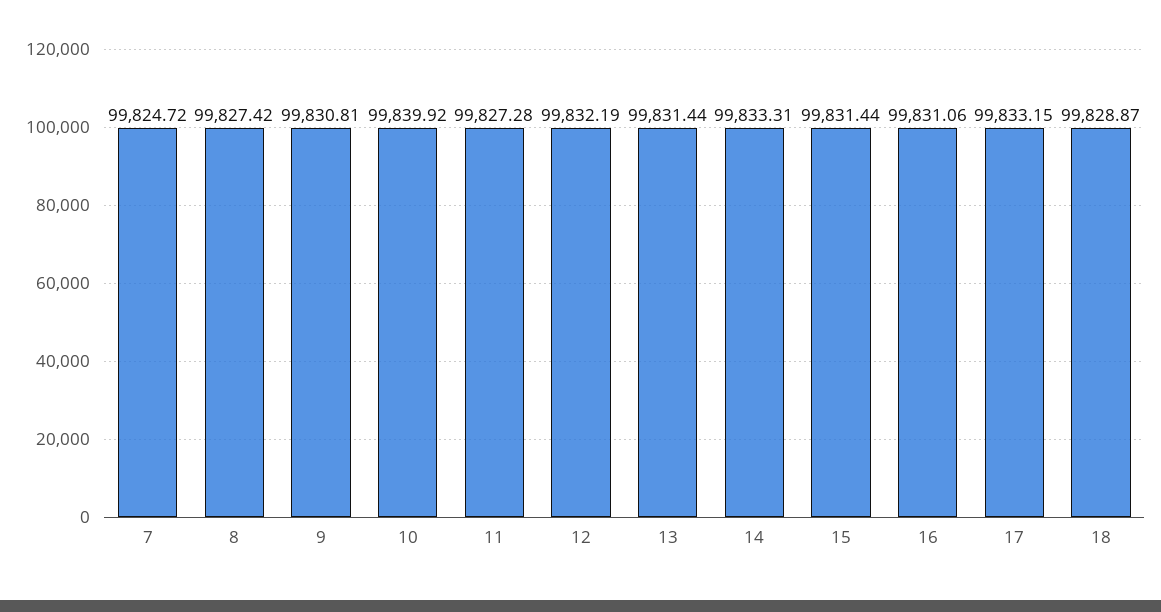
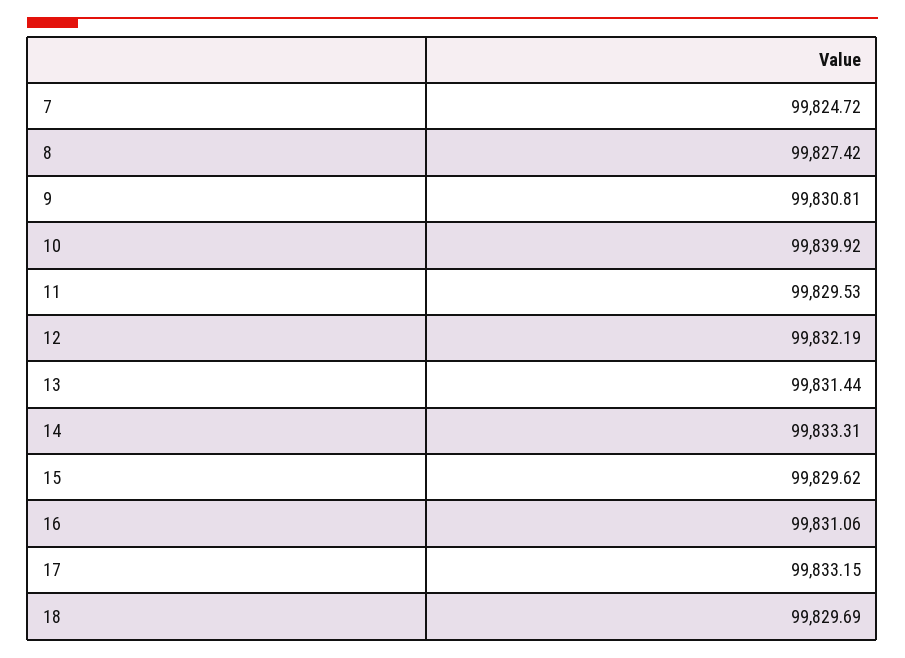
  {
    "7": 99824.72,
    "8": 99827.42,
    "9": 99830.81,
    "10": 99839.92,
-   "11": 99827.28,
+   "11": 99829.53,
    "12": 99832.19,
    "13": 99831.44,
    "14": 99833.31,
-   "15": 99831.44,
+   "15": 99829.62,
    "16": 99831.06,
    "17": 99833.15,
-   "18": 99828.87
+   "18": 99829.69
  }

